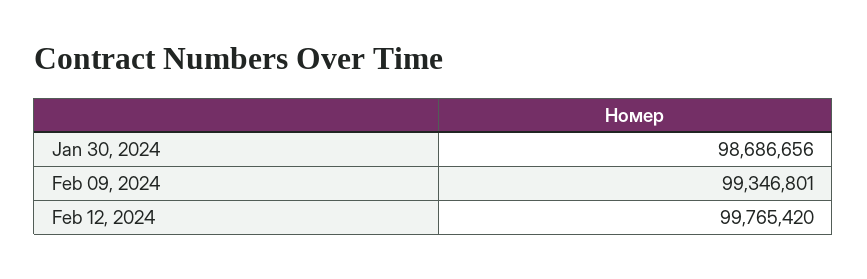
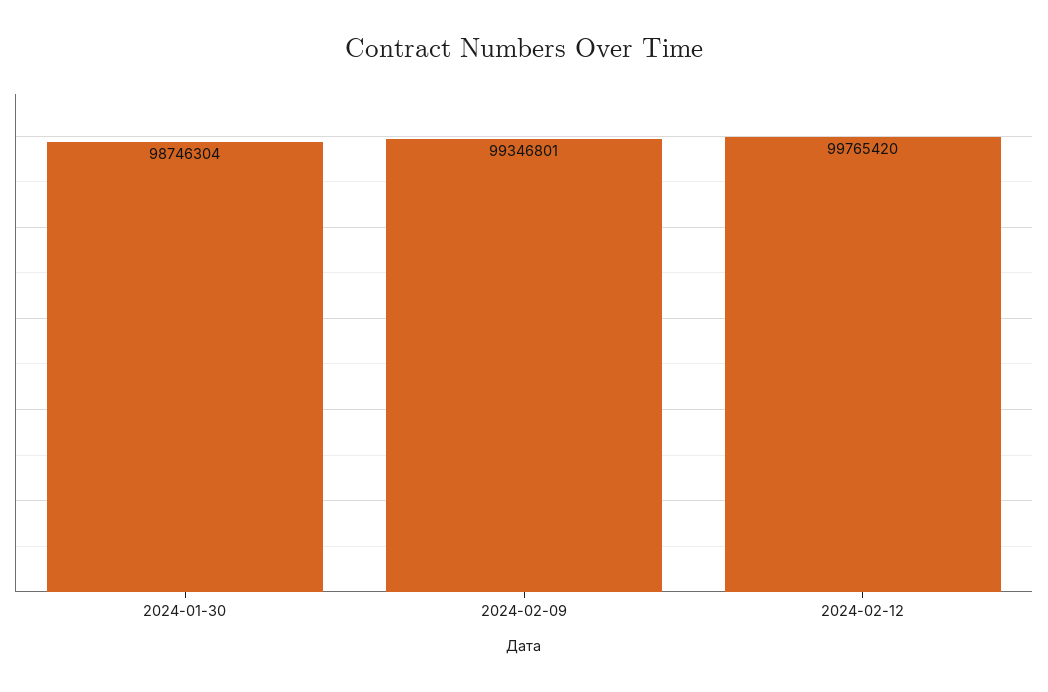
  {
-   "Jan 30, 2024": 98686656,
+   "Jan 30, 2024": 98746304,
    "Feb 09, 2024": 99346801,
    "Feb 12, 2024": 99765420
  }

